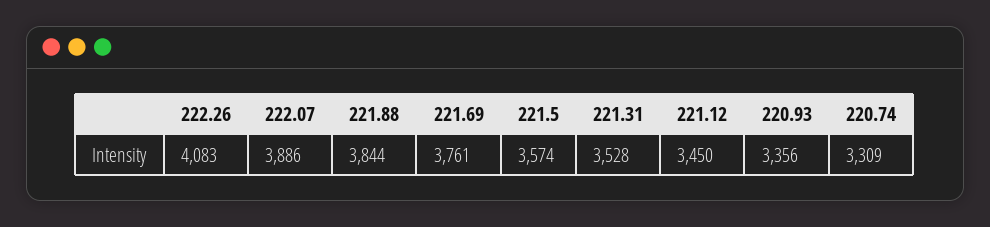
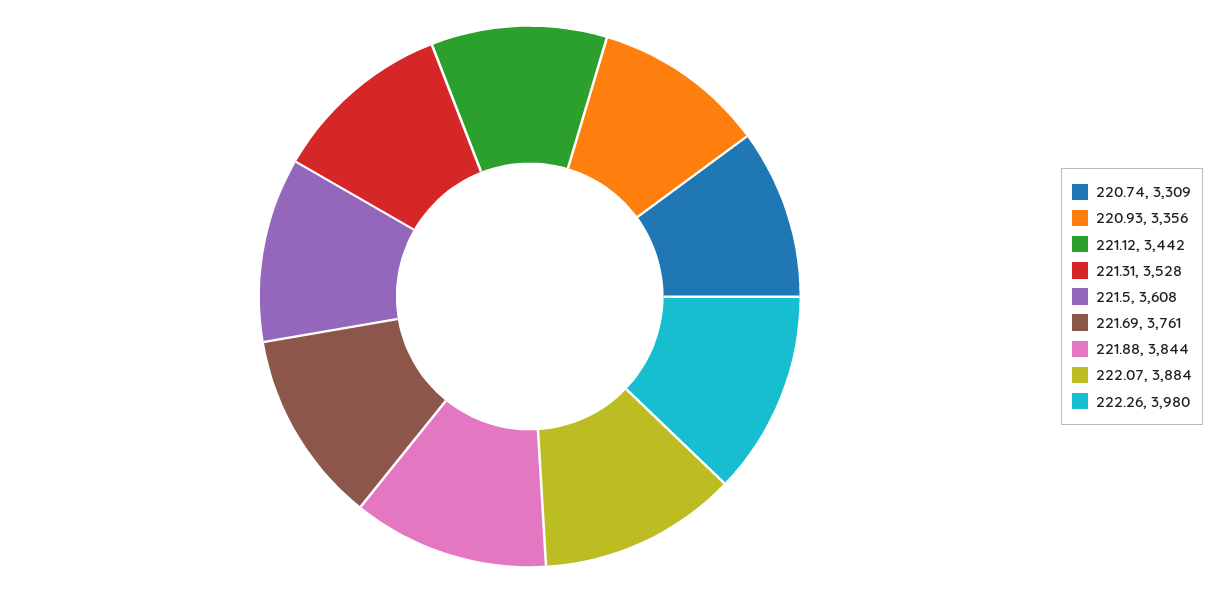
  {
-   "222.26": 4083,
+   "222.26": 3980,
-   "222.07": 3886,
+   "222.07": 3884,
    "221.88": 3844,
    "221.69": 3761,
-   "221.5": 3574,
+   "221.5": 3608,
    "221.31": 3528,
-   "221.12": 3450,
+   "221.12": 3442,
    "220.93": 3356,
    "220.74": 3309
  }

